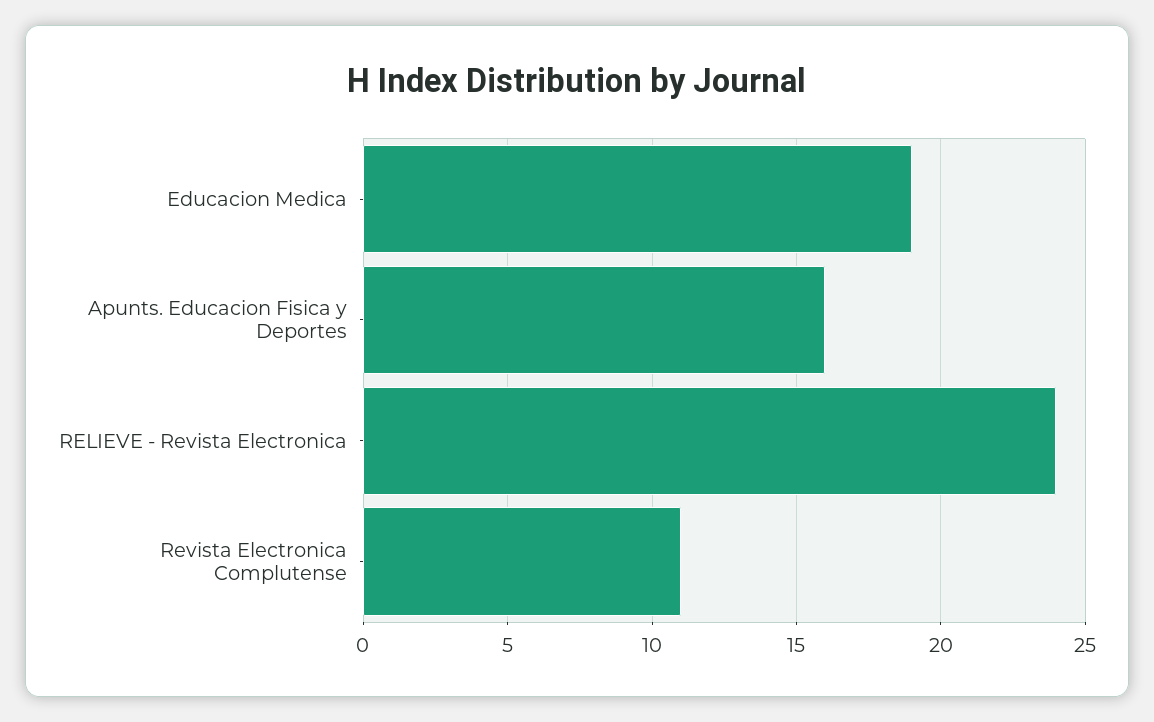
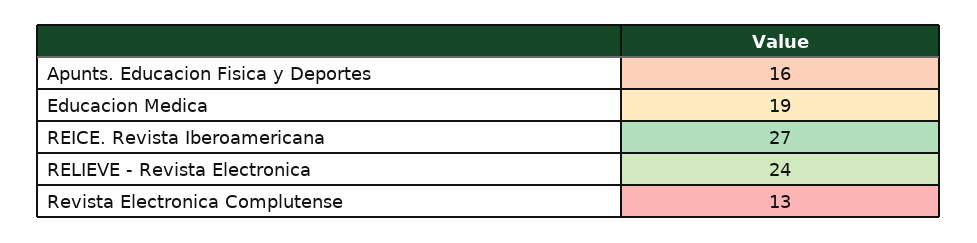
  {
    "Educacion Medica": 19,
    "Apunts. Educacion Fisica y Deportes": 16,
    "RELIEVE - Revista Electronica": 24,
-   "Revista Electronica Complutense": 11
+   "Revista Electronica Complutense": 13,
+   "REICE. Revista Iberoamericana": 27
  }

